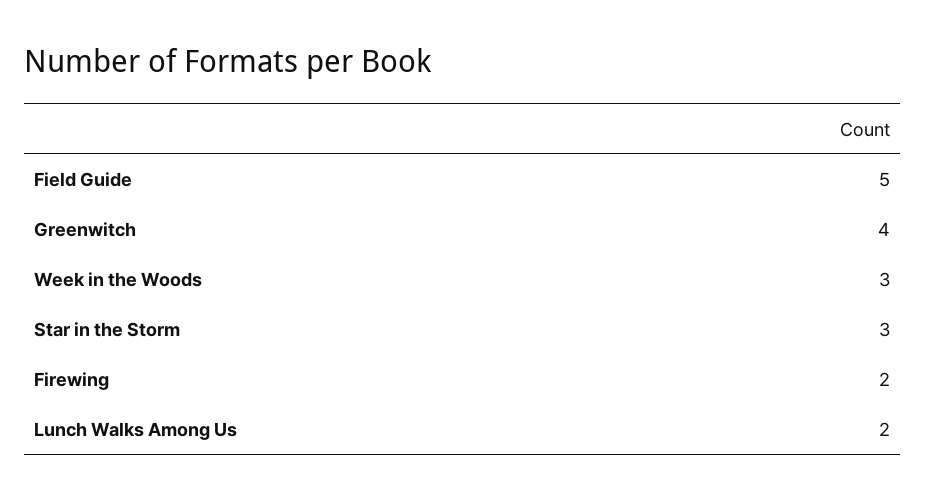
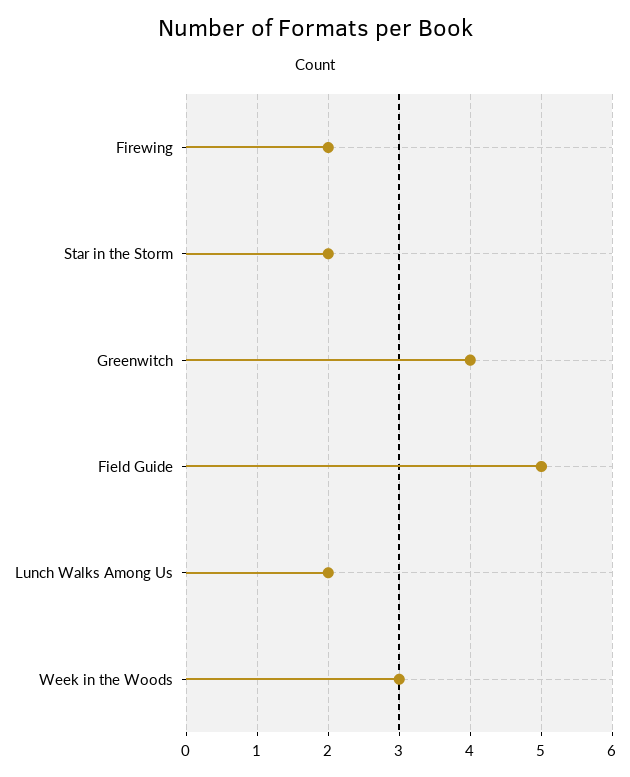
  {
    "Field Guide": 5,
    "Greenwitch": 4,
    "Week in the Woods": 3,
-   "Star in the Storm": 3,
+   "Star in the Storm": 2,
    "Firewing": 2,
    "Lunch Walks Among Us": 2
  }

